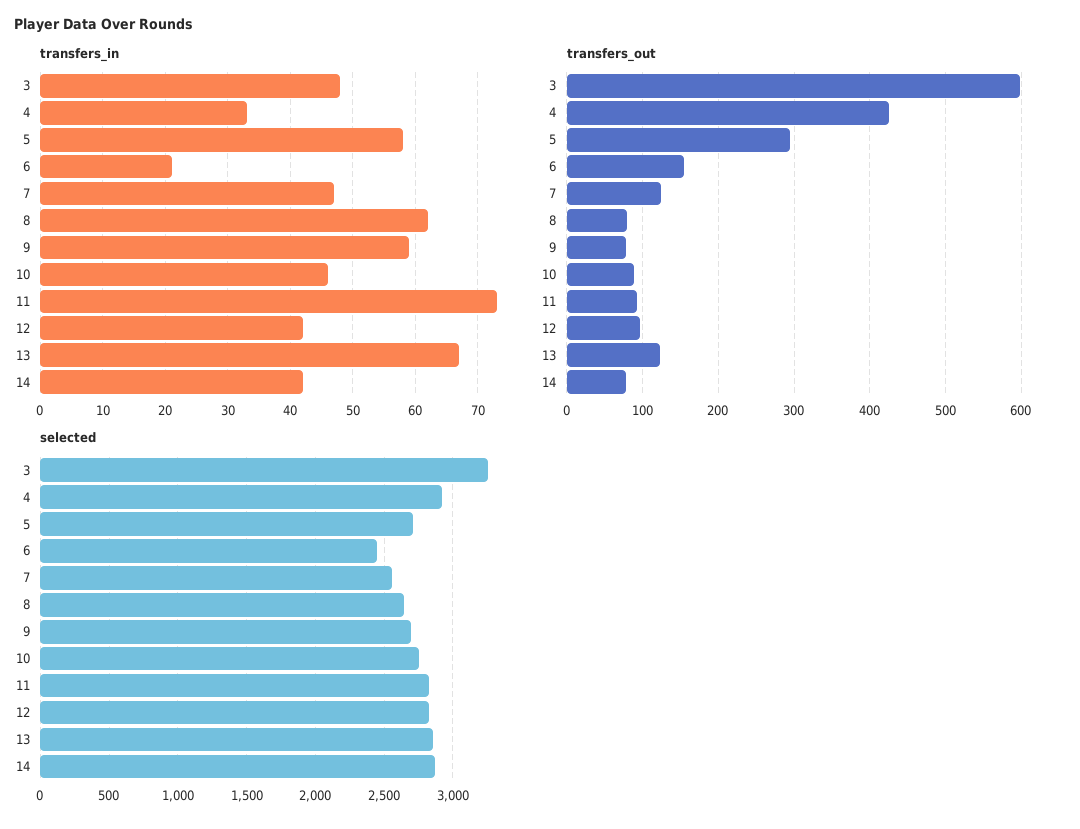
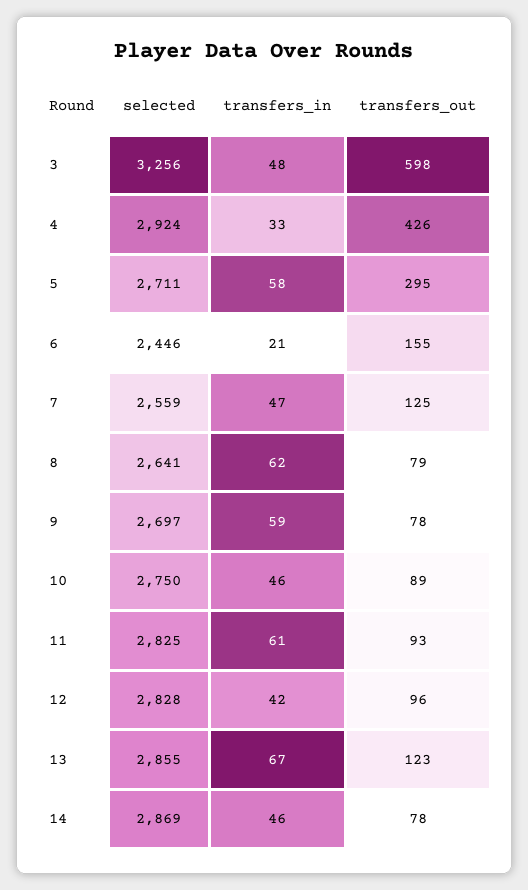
  {
    "transfers_in": {
      "3": 48,
      "4": 33,
      "5": 58,
      "6": 21,
      "7": 47,
      "8": 62,
      "9": 59,
      "10": 46,
-     "11": 73,
+     "11": 61,
      "12": 42,
      "13": 67,
-     "14": 42
+     "14": 46
    },
    "transfers_out": {
      "3": 598,
      "4": 426,
      "5": 295,
      "6": 155,
      "7": 125,
      "8": 79,
      "9": 78,
      "10": 89,
      "11": 93,
      "12": 96,
      "13": 123,
      "14": 78
    },
    "selected": {
      "3": 3256,
      "4": 2924,
      "5": 2711,
      "6": 2446,
      "7": 2559,
      "8": 2641,
      "9": 2697,
      "10": 2750,
      "11": 2825,
      "12": 2828,
      "13": 2855,
      "14": 2869
    }
  }

